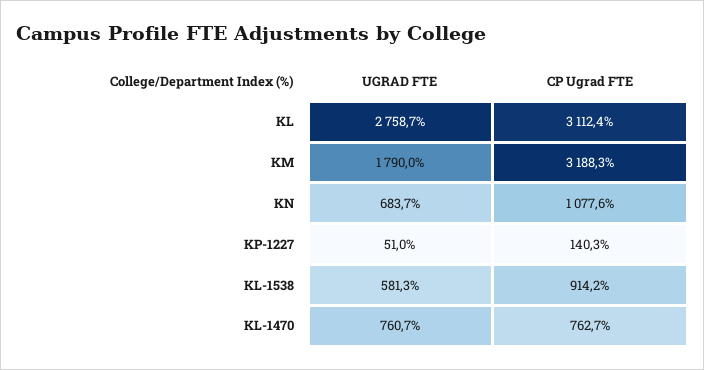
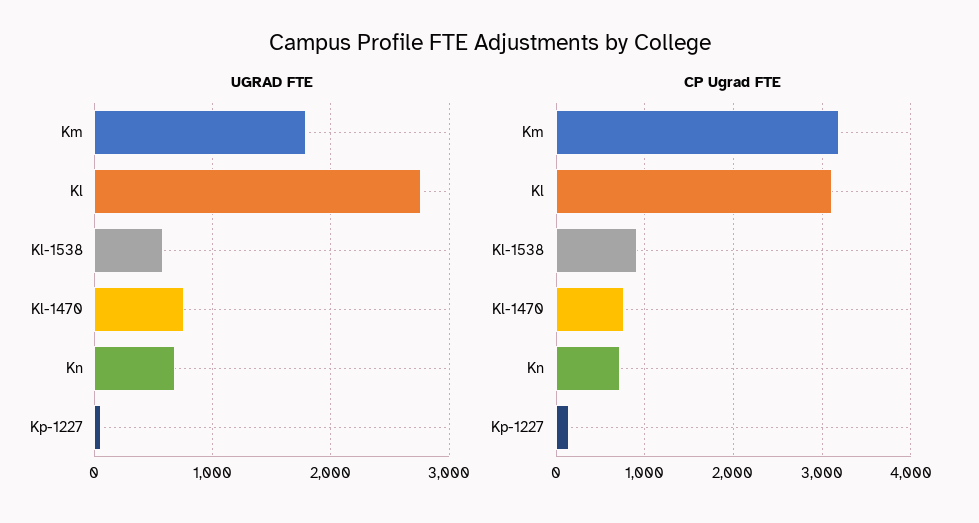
  {
    "UGRAD FTE": {
      "KL": 2758.7,
      "KM": 1790,
      "KN": 683.7,
      "KP-1227": 51,
      "KL-1538": 581.3,
      "KL-1470": 760.7
    },
    "CP Ugrad FTE": {
      "KL": 3112.4,
      "KM": 3188.3,
-     "KN": 1077.6,
+     "KN": 700,
      "KP-1227": 140.3,
      "KL-1538": 914.2,
      "KL-1470": 762.7
    }
  }

